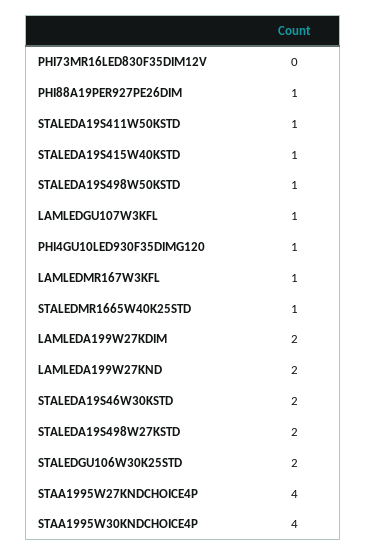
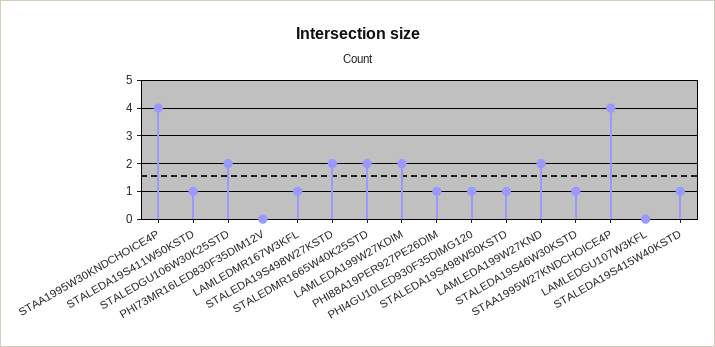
  {
    "PHI73MR16LED830F35DIM12V": 0,
    "PHI88A19PER927PE26DIM": 1,
    "STALEDA19S411W50KSTD": 1,
    "STALEDA19S415W40KSTD": 1,
    "STALEDA19S498W50KSTD": 1,
-   "LAMLEDGU107W3KFL": 1,
+   "LAMLEDGU107W3KFL": 0,
    "PHI4GU10LED930F35DIMG120": 1,
    "LAMLEDMR167W3KFL": 1,
-   "STALEDMR1665W40K25STD": 1,
+   "STALEDMR1665W40K25STD": 2,
    "LAMLEDA199W27KDIM": 2,
    "LAMLEDA199W27KND": 2,
-   "STALEDA19S46W30KSTD": 2,
+   "STALEDA19S46W30KSTD": 1,
    "STALEDA19S498W27KSTD": 2,
    "STALEDGU106W30K25STD": 2,
    "STAA1995W27KNDCHOICE4P": 4,
    "STAA1995W30KNDCHOICE4P": 4
  }

